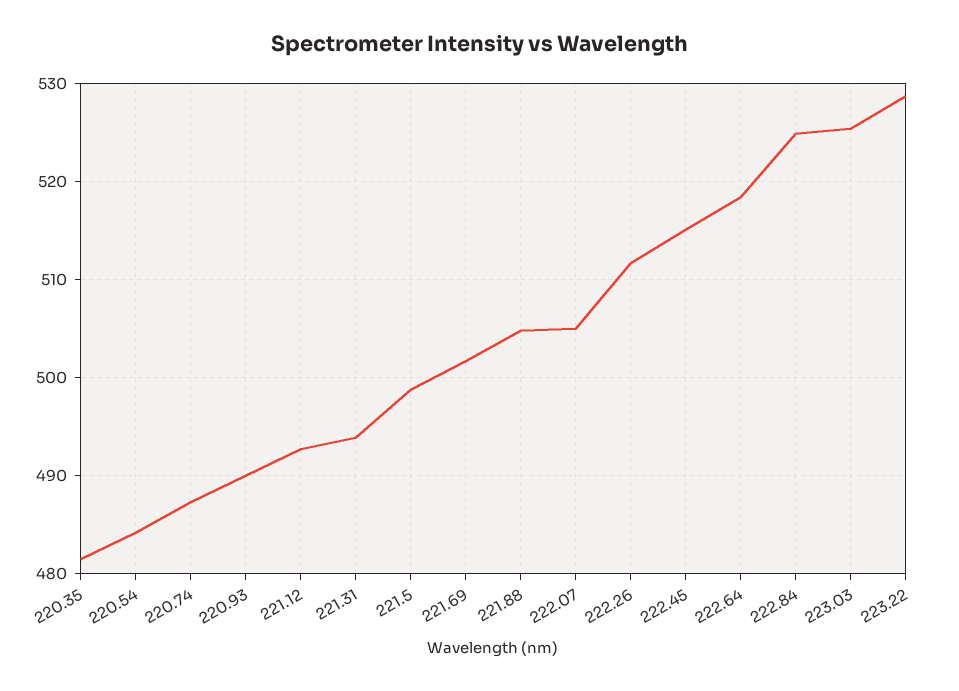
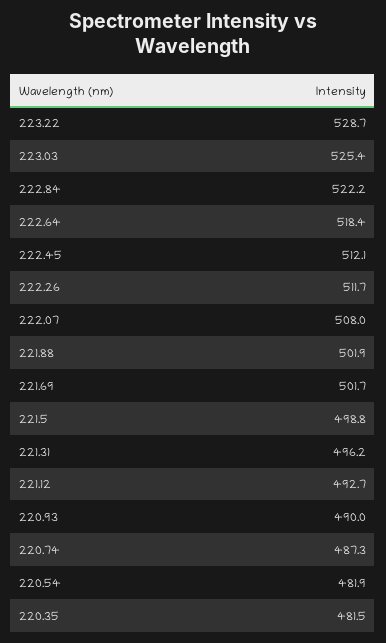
  {
    "220.35": 481.5,
-   "220.54": 484,
+   "220.54": 481.9,
    "220.74": 487.3,
    "220.93": 490,
    "221.12": 492.7,
-   "221.31": 494,
+   "221.31": 496.2,
    "221.5": 498.8,
    "221.69": 501.7,
-   "221.88": 505,
+   "221.88": 501.9,
-   "222.07": 505,
+   "222.07": 508,
    "222.26": 511.7,
-   "222.45": 515,
+   "222.45": 512.1,
    "222.64": 518.4,
-   "222.84": 525,
+   "222.84": 522.2,
    "223.03": 525.4,
    "223.22": 528.7
  }

